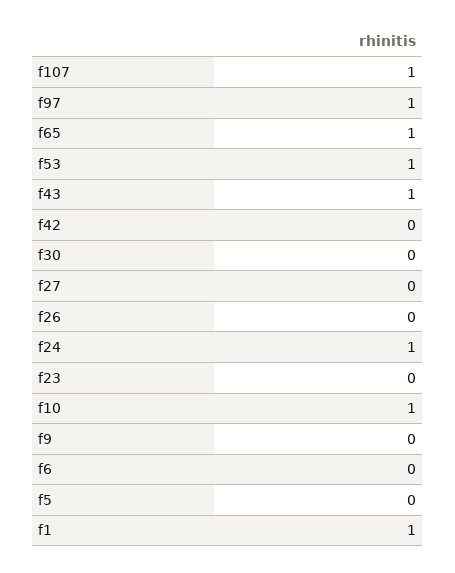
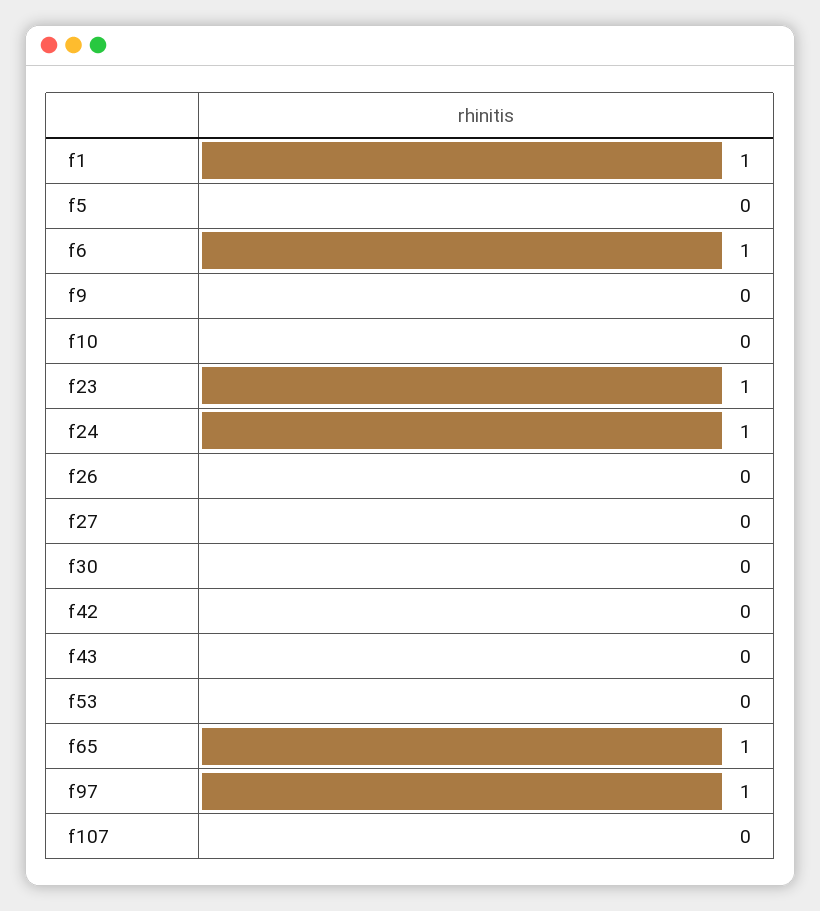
  {
-   "f107": 1,
+   "f107": 0,
    "f97": 1,
    "f65": 1,
-   "f53": 1,
+   "f53": 0,
-   "f43": 1,
+   "f43": 0,
    "f42": 0,
    "f30": 0,
    "f27": 0,
    "f26": 0,
    "f24": 1,
-   "f23": 0,
+   "f23": 1,
-   "f10": 1,
+   "f10": 0,
    "f9": 0,
-   "f6": 0,
+   "f6": 1,
    "f5": 0,
    "f1": 1
  }

